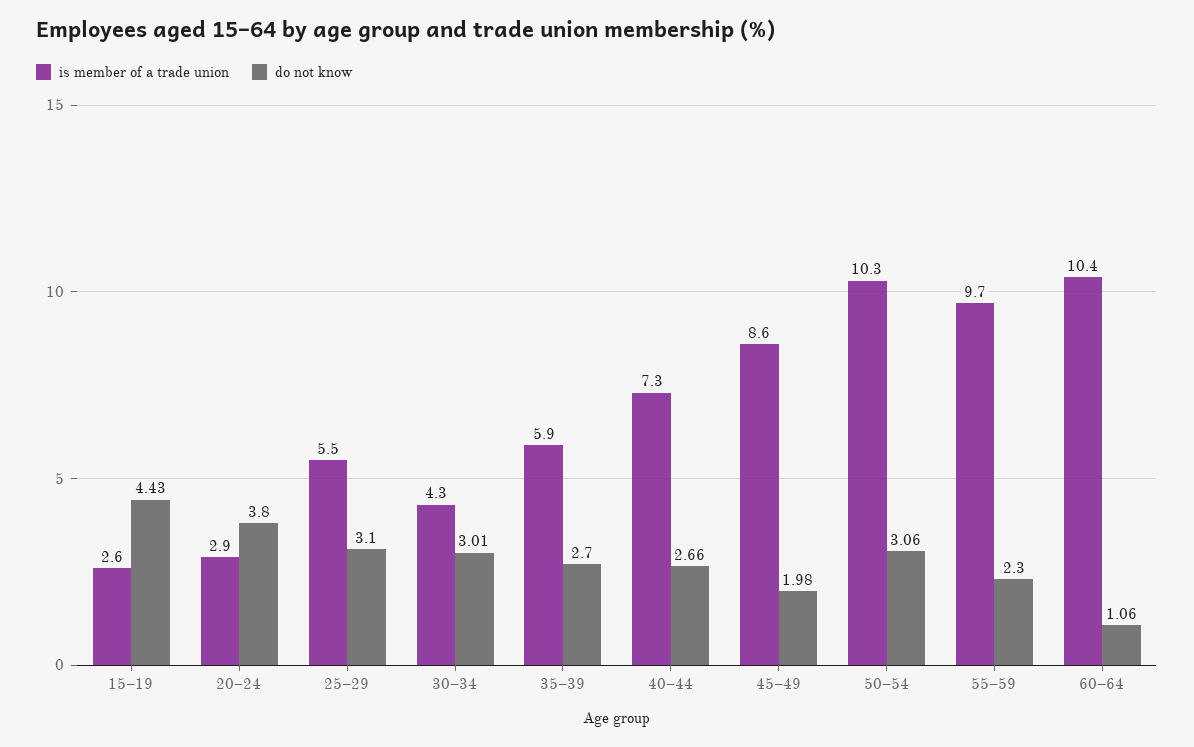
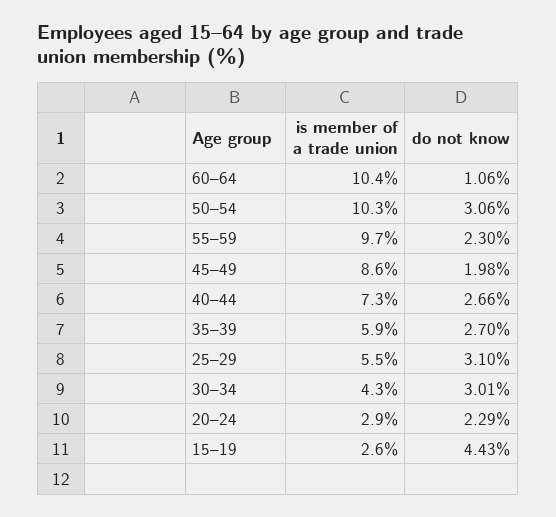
  {
    "is member of a trade union": {
      "15–19": 2.6,
      "20–24": 2.9,
      "25–29": 5.5,
      "30–34": 4.3,
      "35–39": 5.9,
      "40–44": 7.3,
      "45–49": 8.6,
      "50–54": 10.3,
      "55–59": 9.7,
      "60–64": 10.4
    },
    "do not know": {
      "15–19": 4.43,
-     "20–24": 3.8,
+     "20–24": 2.29,
      "25–29": 3.1,
      "30–34": 3.01,
      "35–39": 2.7,
      "40–44": 2.66,
      "45–49": 1.98,
      "50–54": 3.06,
      "55–59": 2.3,
      "60–64": 1.06
    }
  }

